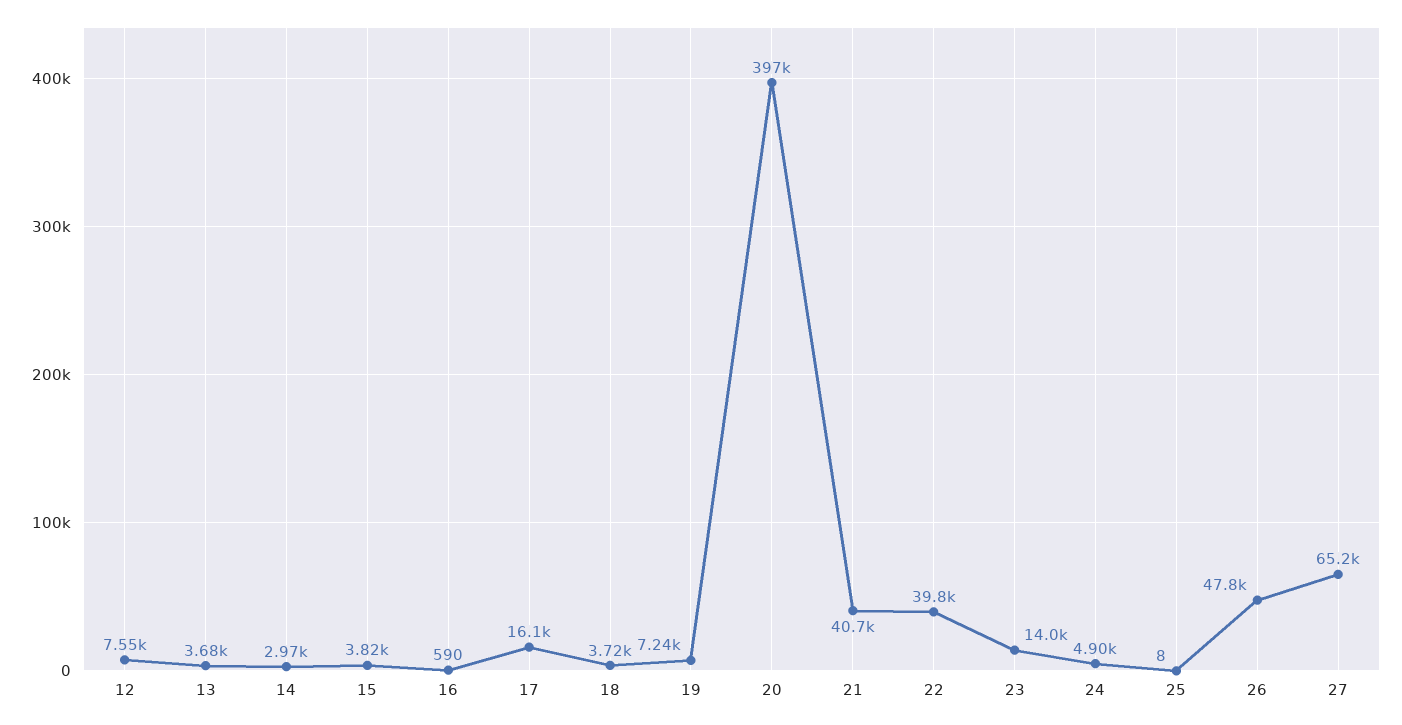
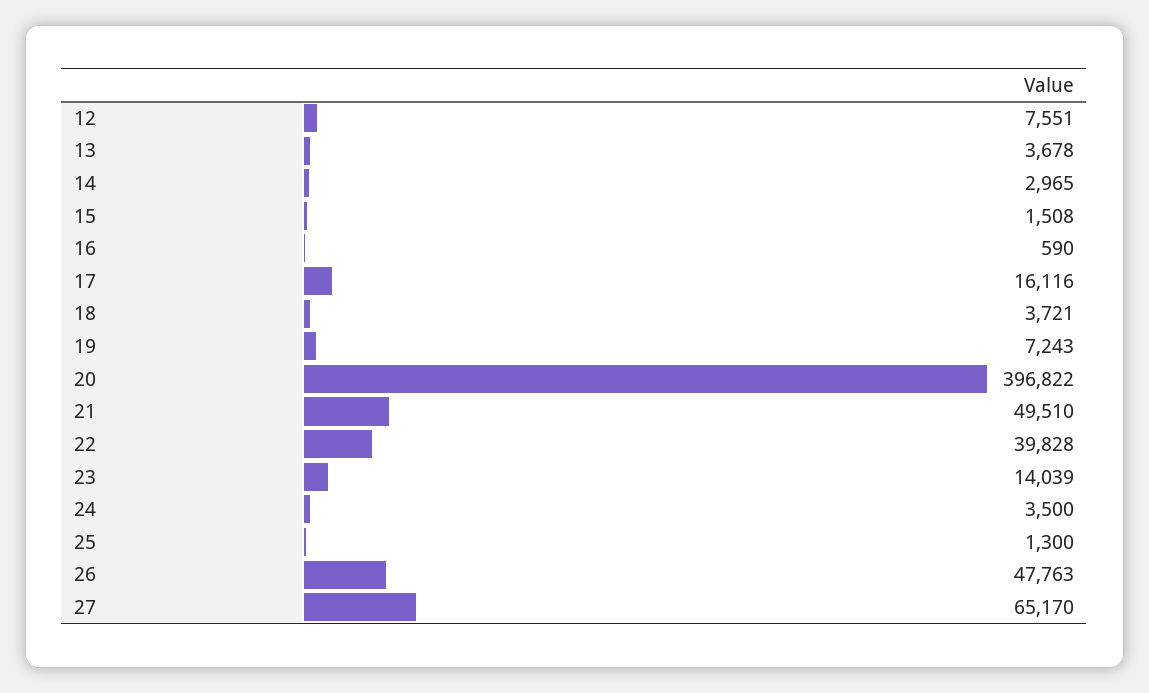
  {
    "12": 7551,
    "13": 3678,
    "14": 2965,
-   "15": 3820,
+   "15": 1508,
    "16": 590,
    "17": 16116,
    "18": 3721,
    "19": 7243,
    "20": 396822,
-   "21": 40700,
+   "21": 49510,
    "22": 39828,
    "23": 14039,
-   "24": 4900,
+   "24": 3500,
-   "25": 8,
+   "25": 1300,
    "26": 47763,
    "27": 65170
  }

